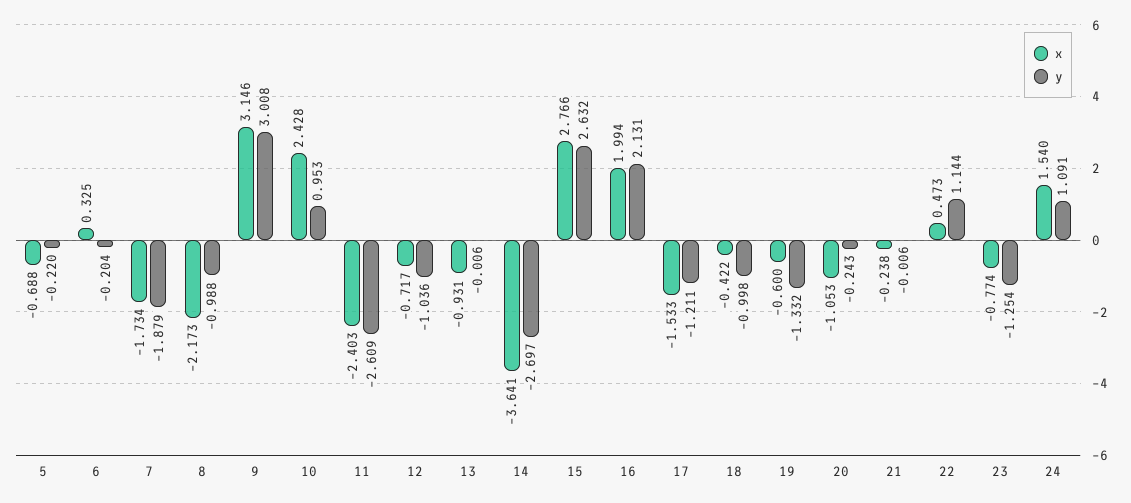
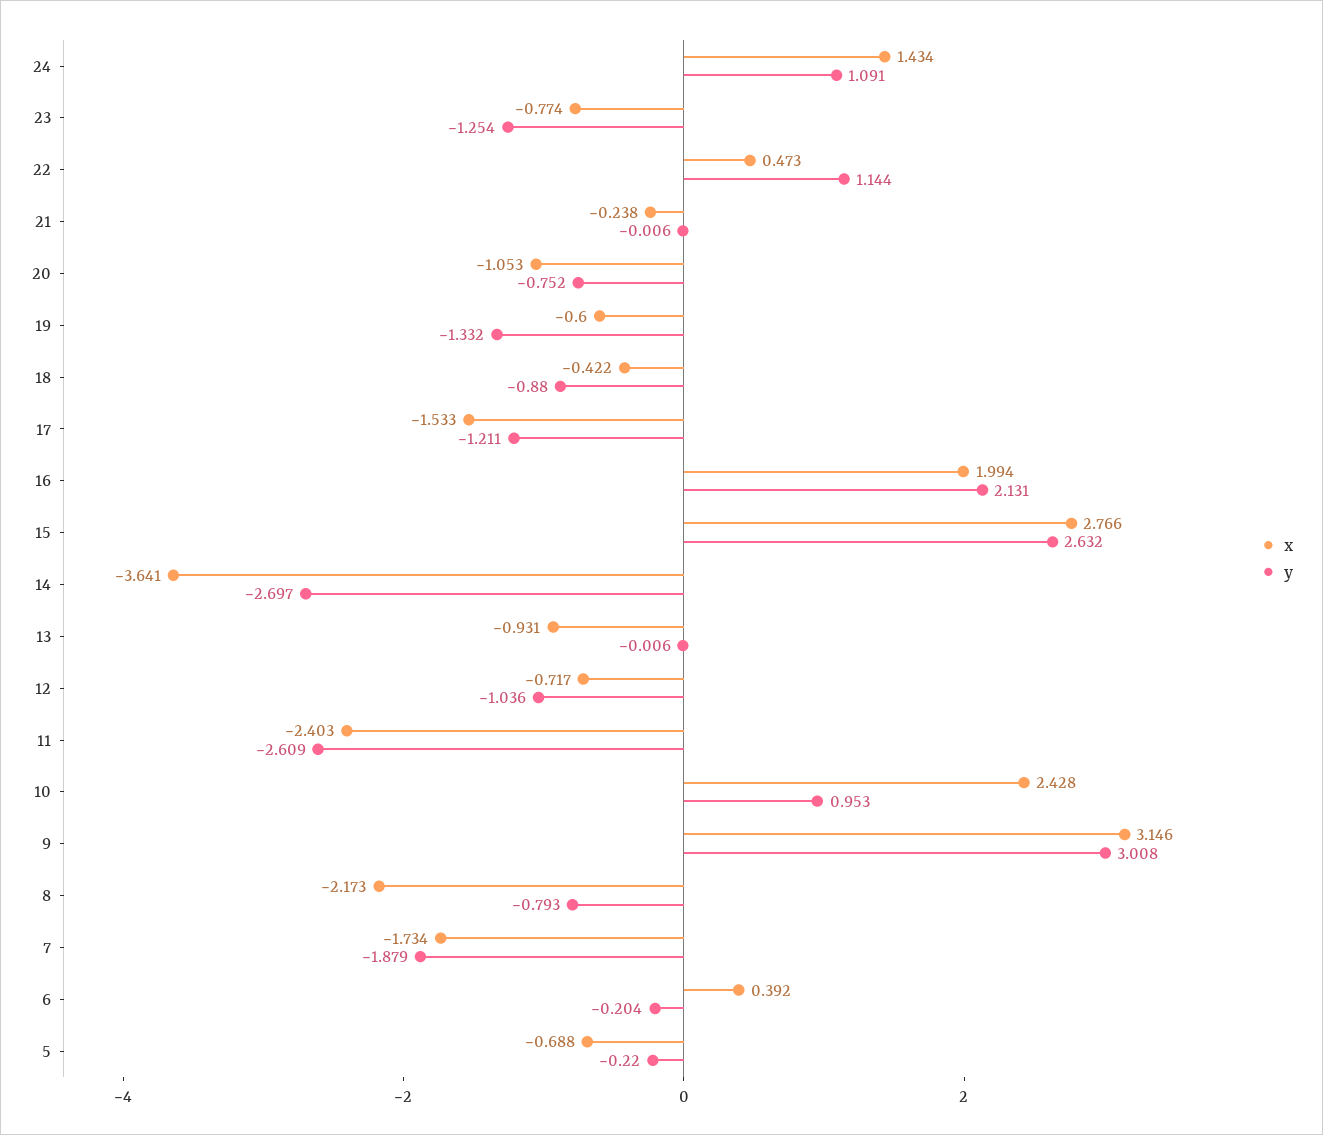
  {
    "x": {
      "5": -0.688,
-     "6": 0.325,
+     "6": 0.392,
      "7": -1.734,
      "8": -2.173,
      "9": 3.146,
      "10": 2.428,
      "11": -2.403,
      "12": -0.717,
      "13": -0.931,
      "14": -3.641,
      "15": 2.766,
      "16": 1.994,
      "17": -1.533,
      "18": -0.422,
      "19": -0.6,
      "20": -1.053,
      "21": -0.238,
      "22": 0.473,
      "23": -0.774,
-     "24": 1.54
+     "24": 1.434
    },
    "y": {
      "5": -0.22,
      "6": -0.204,
      "7": -1.879,
-     "8": -0.988,
+     "8": -0.793,
      "9": 3.008,
      "10": 0.953,
      "11": -2.609,
      "12": -1.036,
      "13": -0.006,
      "14": -2.697,
      "15": 2.632,
      "16": 2.131,
      "17": -1.211,
-     "18": -0.998,
+     "18": -0.88,
      "19": -1.332,
-     "20": -0.243,
+     "20": -0.752,
      "21": -0.006,
      "22": 1.144,
      "23": -1.254,
      "24": 1.091
    }
  }

